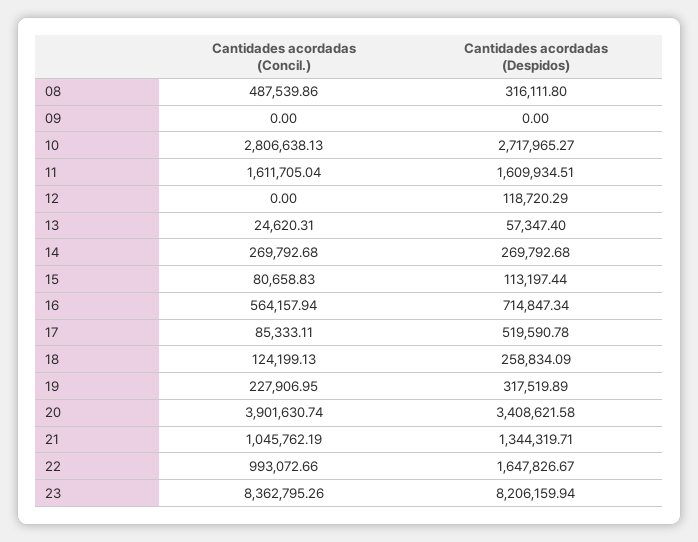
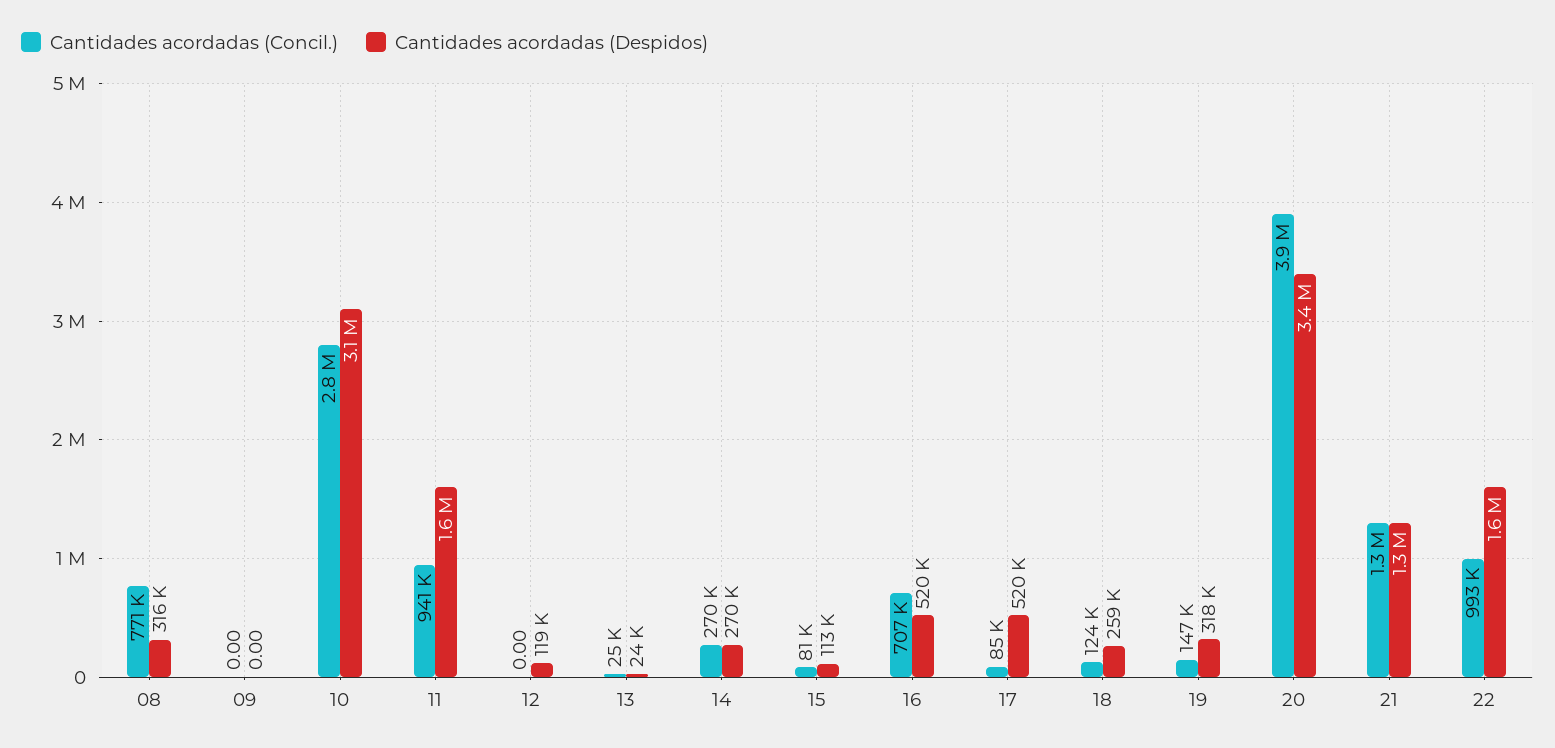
  {
    "Cantidades acordadas (Concil.)": {
-     "08": 487539.86,
+     "08": 771000,
      "09": 0,
      "10": 2806638.13,
-     "11": 1611705.04,
+     "11": 941000,
      "12": 0,
      "13": 24620.31,
      "14": 269792.68,
      "15": 80658.83,
-     "16": 564157.94,
+     "16": 707000,
      "17": 85333.11,
      "18": 124199.13,
-     "19": 227906.95,
+     "19": 147000,
      "20": 3901630.74,
-     "21": 1045762.19,
+     "21": 1300000,
-     "22": 993072.66,
+     "22": 993072.66
-     "23": 8362795.26
    },
    "Cantidades acordadas (Despidos)": {
      "08": 316111.8,
      "09": 0,
-     "10": 2717965.27,
+     "10": 3100000,
      "11": 1609934.51,
      "12": 118720.29,
-     "13": 57347.4,
+     "13": 24000,
      "14": 269792.68,
      "15": 113197.44,
-     "16": 714847.34,
+     "16": 520000,
      "17": 519590.78,
      "18": 258834.09,
      "19": 317519.89,
      "20": 3408621.58,
      "21": 1344319.71,
-     "22": 1647826.67,
+     "22": 1647826.67
-     "23": 8206159.94
    }
  }

